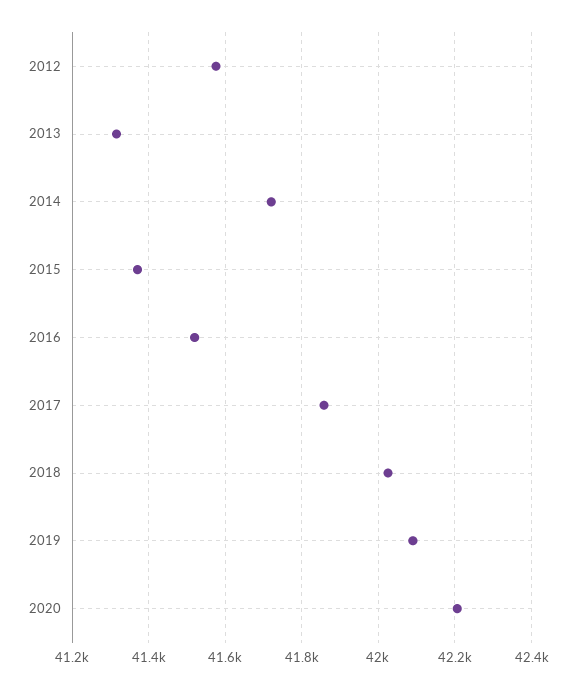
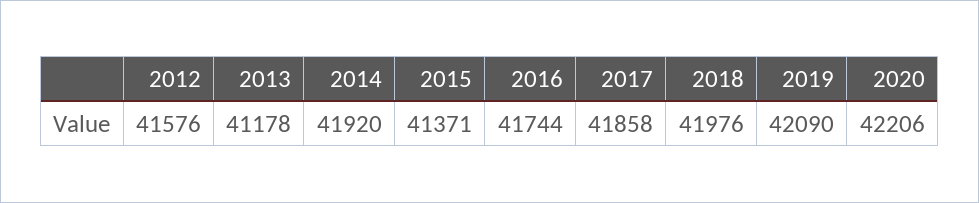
  {
    "2012": 41576,
-   "2013": 41320,
+   "2013": 41178,
-   "2014": 41720,
+   "2014": 41920,
    "2015": 41371,
-   "2016": 41520,
+   "2016": 41744,
    "2017": 41858,
-   "2018": 42020,
+   "2018": 41976,
    "2019": 42090,
    "2020": 42206
  }

